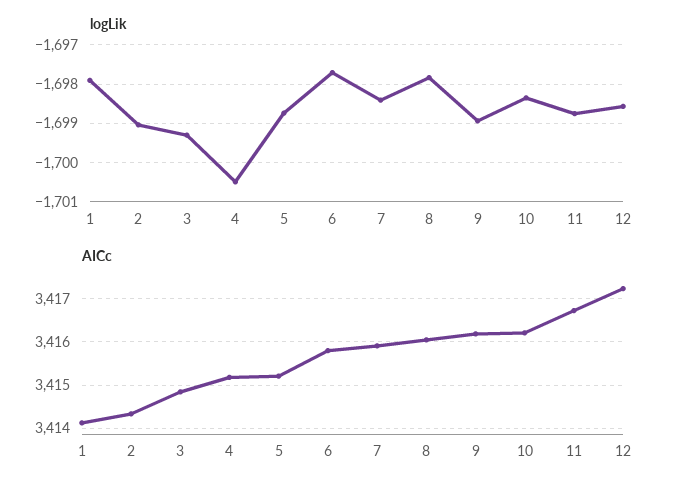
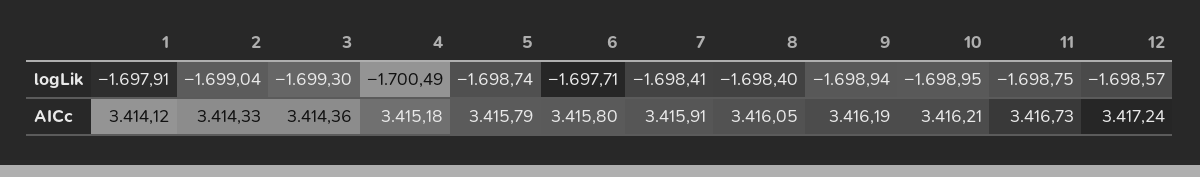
  {
    "logLik": {
      "1": -1697.91,
      "2": -1699.04,
      "3": -1699.3,
      "4": -1700.49,
      "5": -1698.74,
      "6": -1697.71,
      "7": -1698.41,
-     "8": -1697.8,
+     "8": -1698.4,
      "9": -1698.94,
-     "10": -1698.4,
+     "10": -1698.95,
      "11": -1698.75,
      "12": -1698.57
    },
    "AICc": {
      "1": 3414.12,
      "2": 3414.33,
-     "3": 3414.8,
+     "3": 3414.36,
      "4": 3415.18,
-     "5": 3415.2,
+     "5": 3415.79,
      "6": 3415.8,
      "7": 3415.91,
      "8": 3416.05,
      "9": 3416.19,
      "10": 3416.21,
      "11": 3416.73,
      "12": 3417.24
    }
  }

